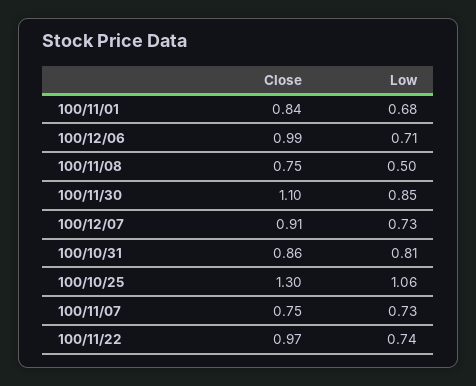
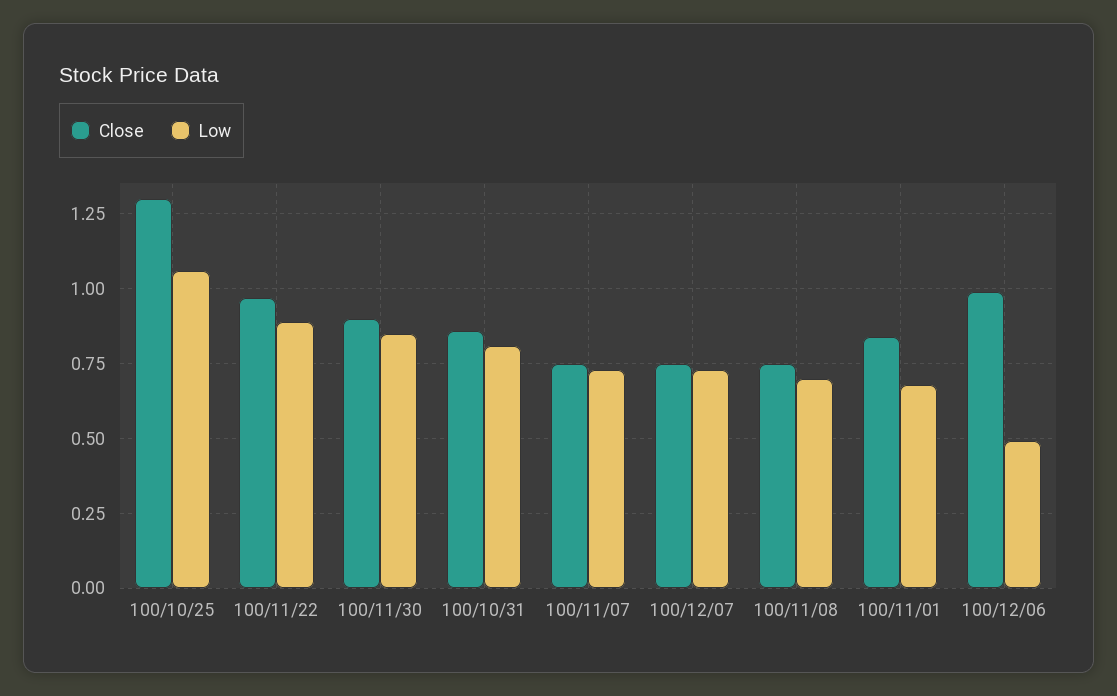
  {
    "Close": {
      "100/11/01": 0.84,
      "100/12/06": 0.99,
      "100/11/08": 0.75,
-     "100/11/30": 1.1,
+     "100/11/30": 0.9,
-     "100/12/07": 0.91,
+     "100/12/07": 0.75,
      "100/10/31": 0.86,
      "100/10/25": 1.3,
      "100/11/07": 0.75,
      "100/11/22": 0.97
    },
    "Low": {
      "100/11/01": 0.68,
-     "100/12/06": 0.71,
+     "100/12/06": 0.5,
-     "100/11/08": 0.5,
+     "100/11/08": 0.7,
      "100/11/30": 0.85,
      "100/12/07": 0.73,
      "100/10/31": 0.81,
      "100/10/25": 1.06,
      "100/11/07": 0.73,
-     "100/11/22": 0.74
+     "100/11/22": 0.9
    }
  }

